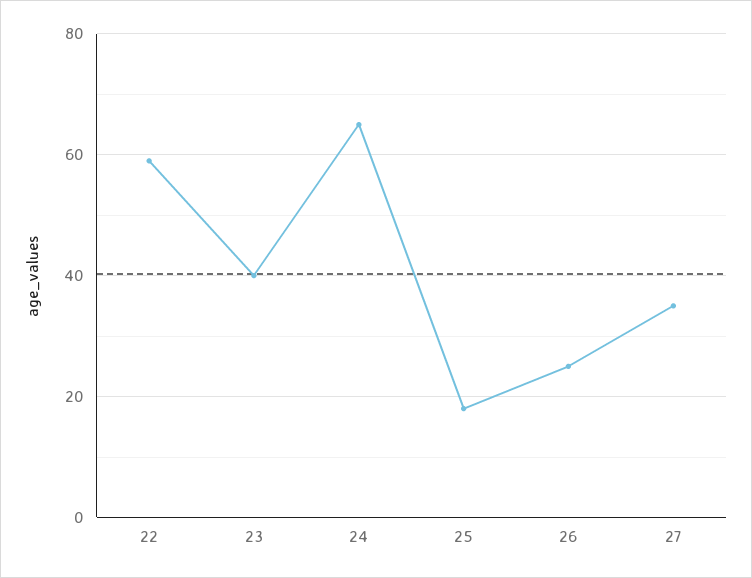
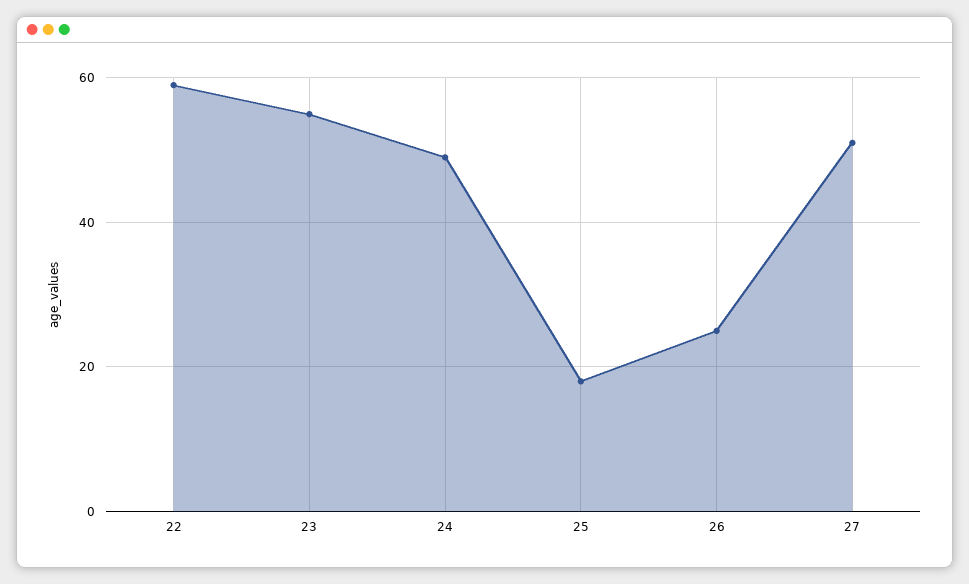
  {
    "22": 60,
-   "23": 40,
+   "23": 55,
-   "24": 65,
+   "24": 50,
    "25": 20,
    "26": 25,
-   "27": 35
+   "27": 50
  }

